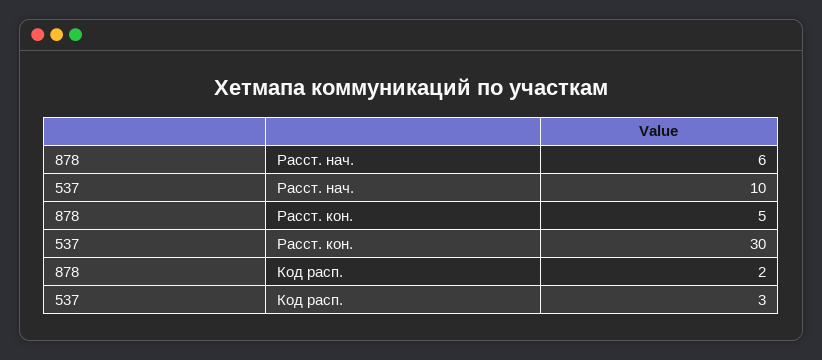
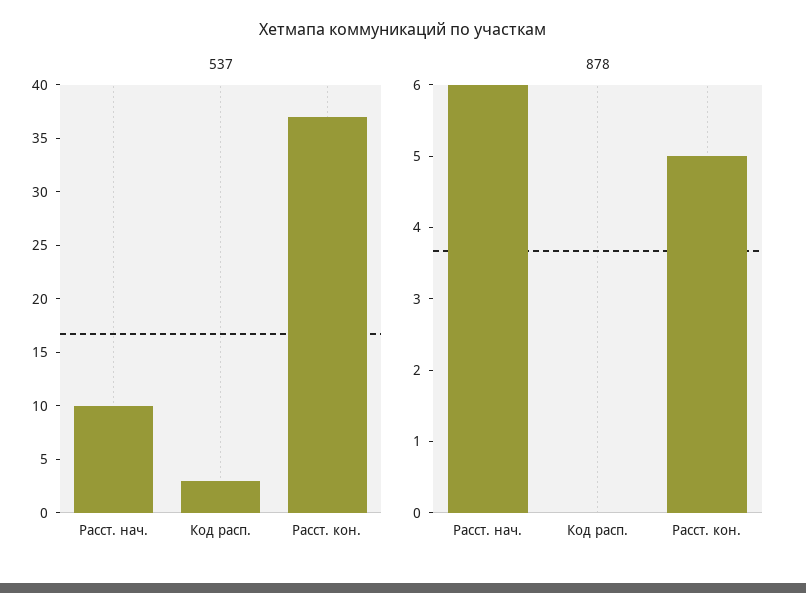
  {
    "878": {
      "Расст. нач.": 6,
      "Расст. кон.": 5,
-     "Код расп.": 2
+     "Код расп.": 0
    },
    "537": {
      "Расст. нач.": 10,
-     "Расст. кон.": 30,
+     "Расст. кон.": 37,
      "Код расп.": 3
    }
  }

